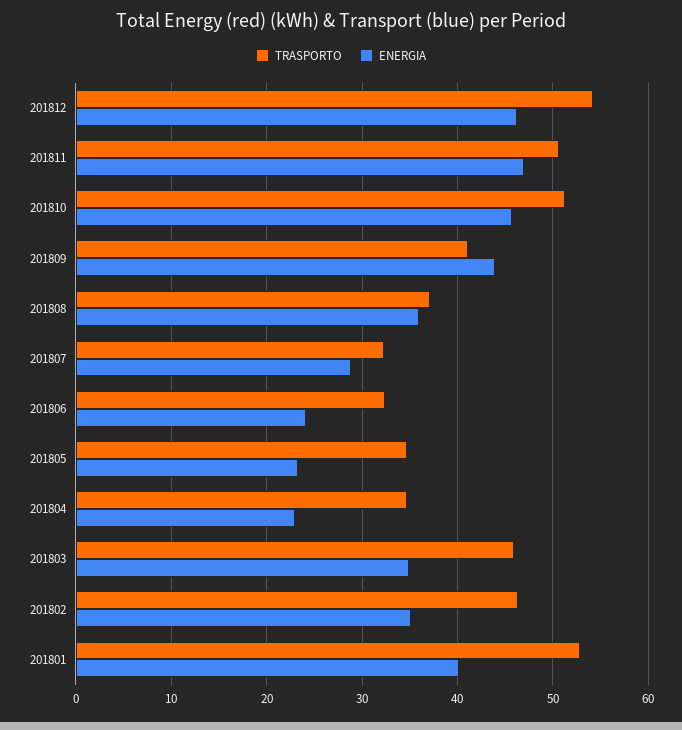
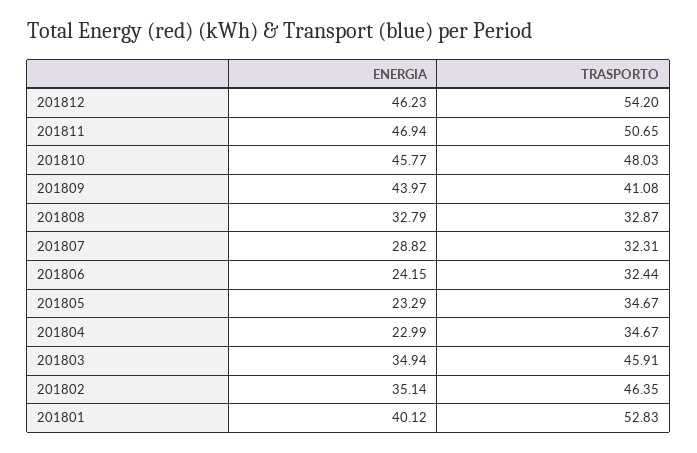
  {
    "TRASPORTO": {
      "201812": 54.2,
      "201811": 50.65,
-     "201810": 51,
+     "201810": 48.03,
      "201809": 41.08,
-     "201808": 37,
+     "201808": 32.87,
      "201807": 32.31,
      "201806": 32.44,
      "201805": 34.67,
      "201804": 34.67,
      "201803": 45.91,
      "201802": 46.35,
      "201801": 52.83
    },
    "ENERGIA": {
      "201812": 46.23,
      "201811": 46.94,
      "201810": 45.77,
      "201809": 43.97,
-     "201808": 36,
+     "201808": 32.79,
      "201807": 28.82,
      "201806": 24.15,
      "201805": 23.29,
      "201804": 22.99,
      "201803": 34.94,
      "201802": 35.14,
      "201801": 40.12
    }
  }

